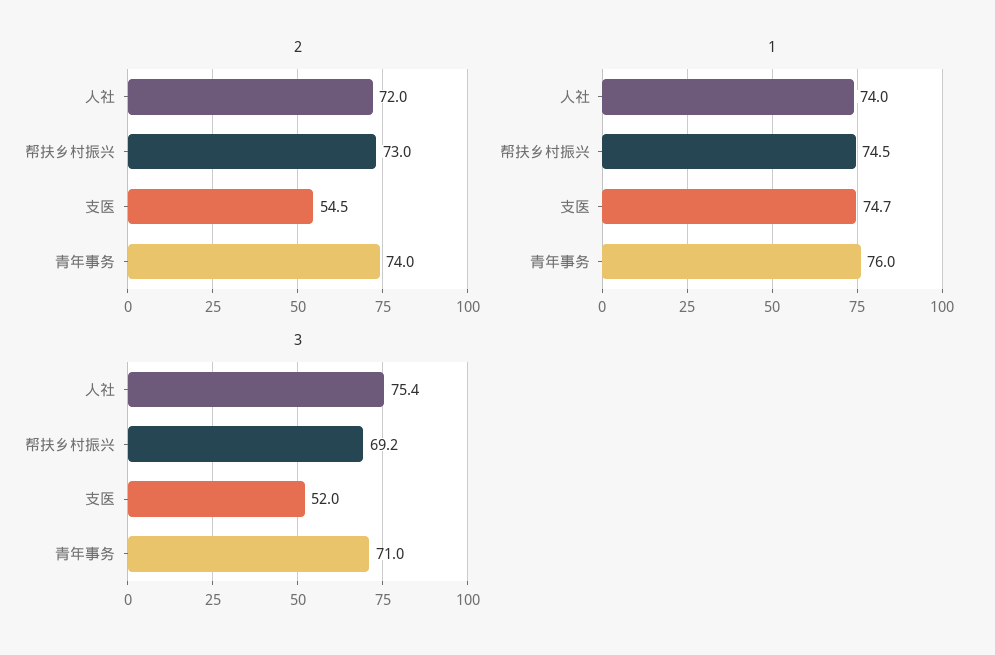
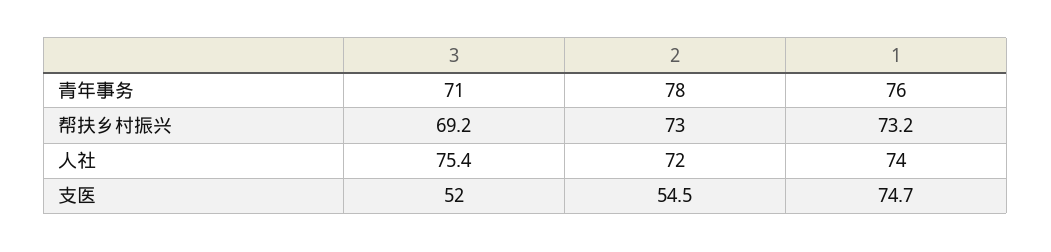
  {
    "2": {
      "人社": 72,
      "帮扶乡村振兴": 73,
      "支医": 54.5,
-     "青年事务": 74
+     "青年事务": 78
    },
    "1": {
      "人社": 74,
-     "帮扶乡村振兴": 74.5,
+     "帮扶乡村振兴": 73.2,
      "支医": 74.7,
      "青年事务": 76
    },
    "3": {
      "人社": 75.4,
      "帮扶乡村振兴": 69.2,
      "支医": 52,
      "青年事务": 71
    }
  }

